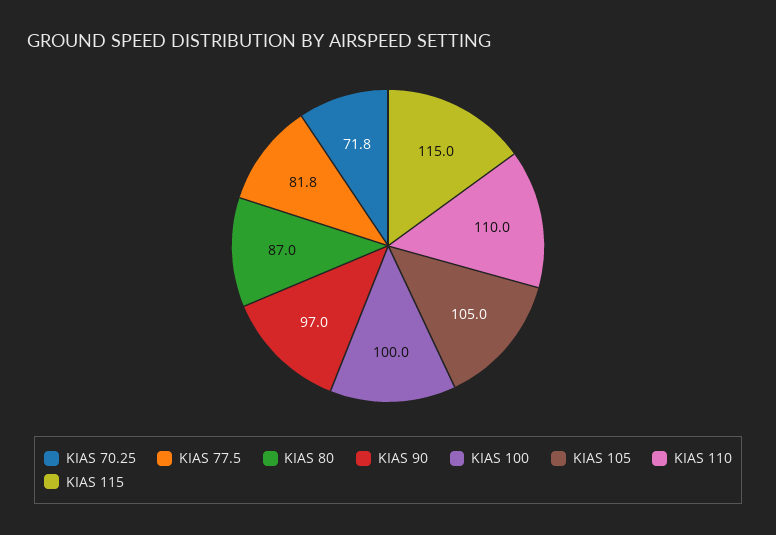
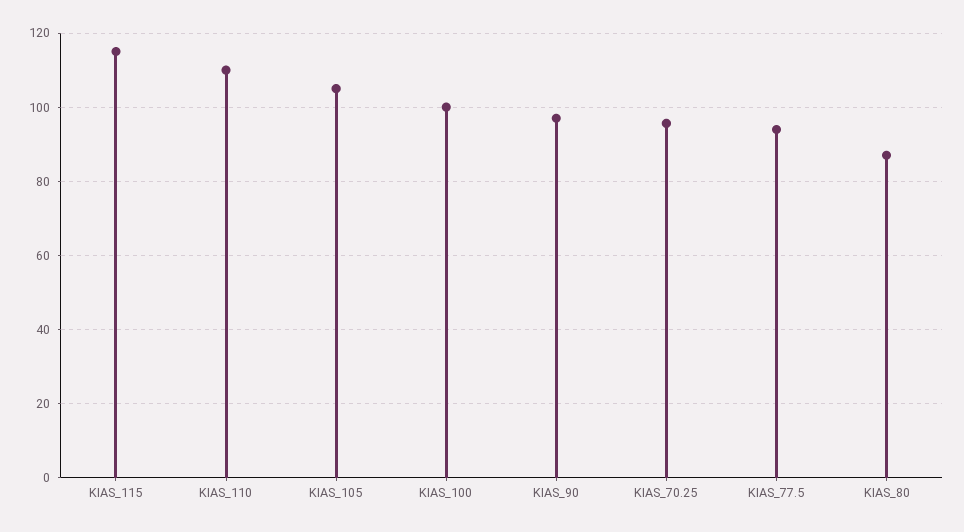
  {
-   "KIAS 70.25": 71.8,
+   "KIAS 70.25": 96,
-   "KIAS 77.5": 81.8,
+   "KIAS 77.5": 94,
    "KIAS 80": 87,
    "KIAS 90": 97,
    "KIAS 100": 100,
    "KIAS 105": 105,
    "KIAS 110": 110,
    "KIAS 115": 115
  }

